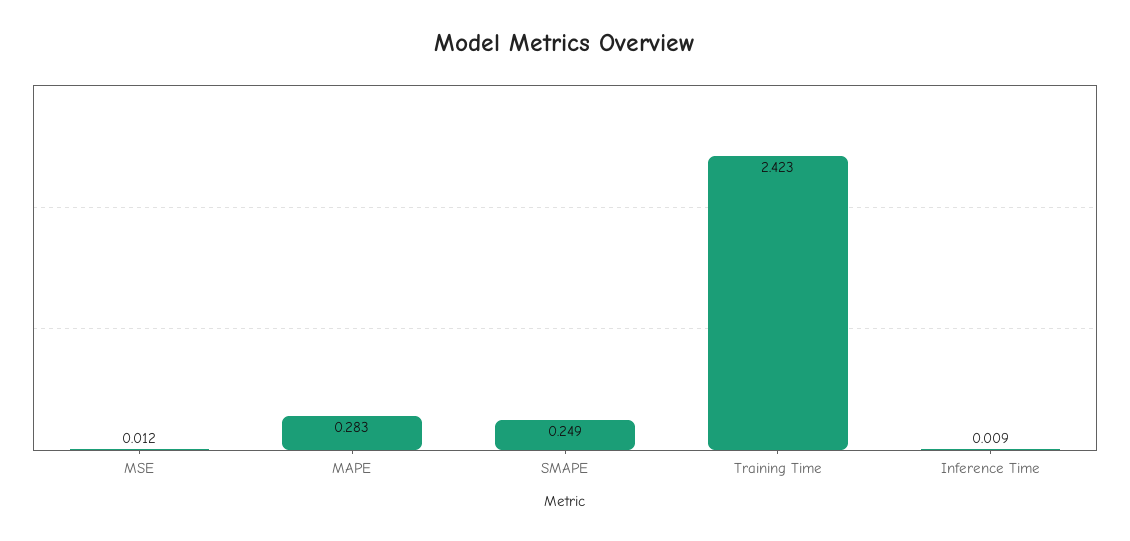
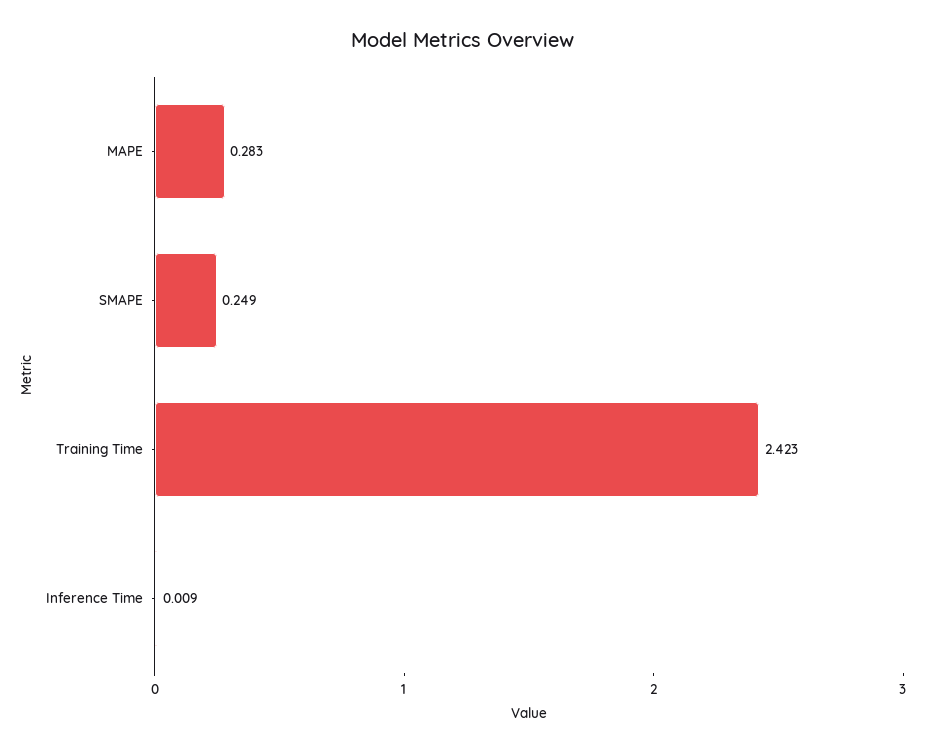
  {
-   "MSE": 0.012,
    "MAPE": 0.283,
    "SMAPE": 0.249,
    "Training Time": 2.423,
    "Inference Time": 0.009
  }

